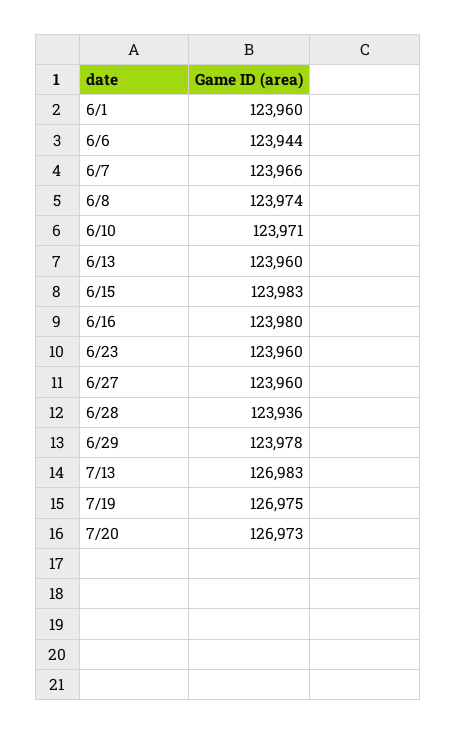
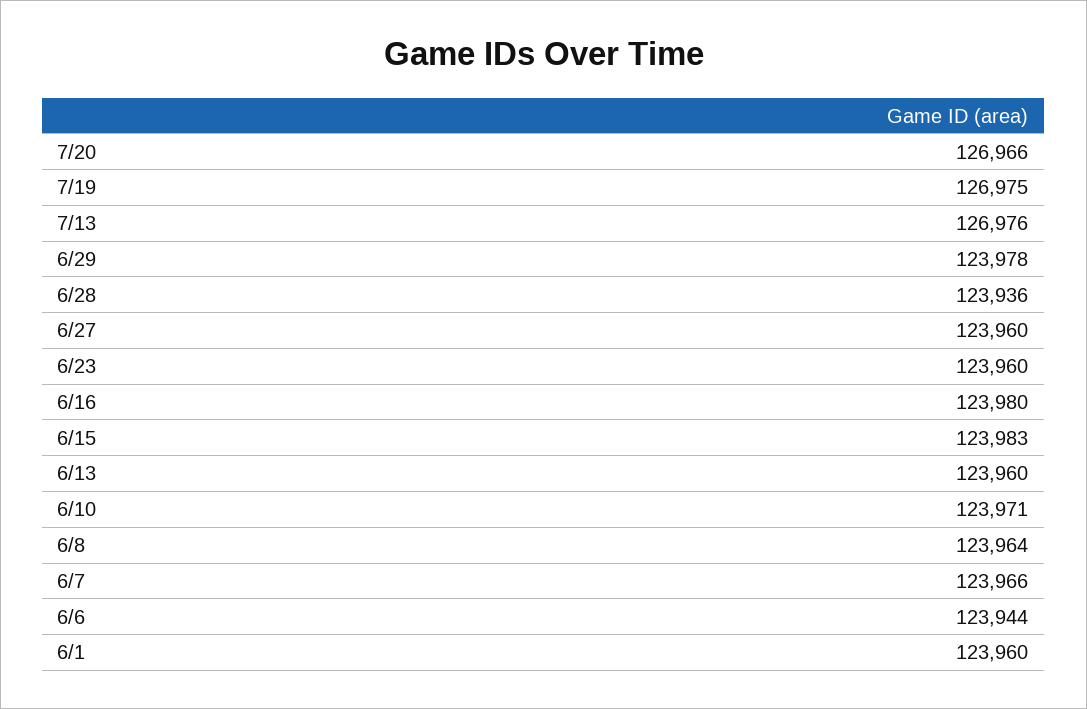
  {
    "6/1": 123960,
    "6/6": 123944,
    "6/7": 123966,
-   "6/8": 123974,
+   "6/8": 123964,
    "6/10": 123971,
    "6/13": 123960,
    "6/15": 123983,
    "6/16": 123980,
    "6/23": 123960,
    "6/27": 123960,
    "6/28": 123936,
    "6/29": 123978,
-   "7/13": 126983,
+   "7/13": 126976,
    "7/19": 126975,
-   "7/20": 126973
+   "7/20": 126966
  }

